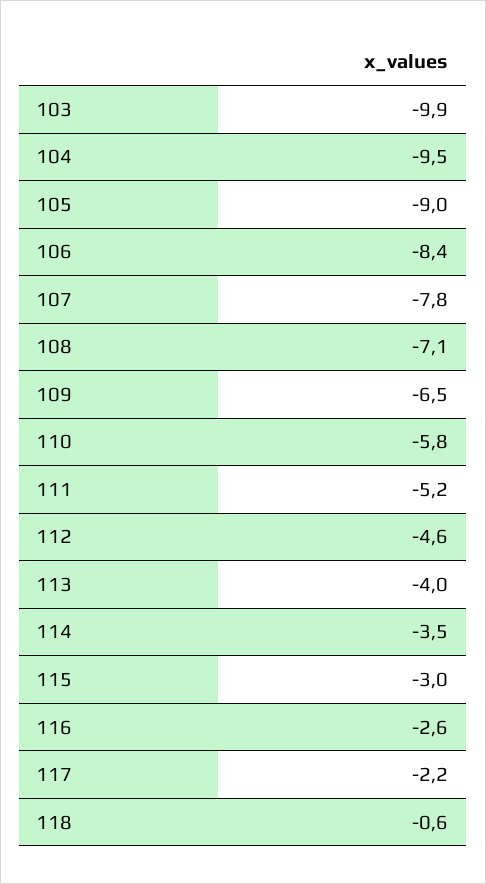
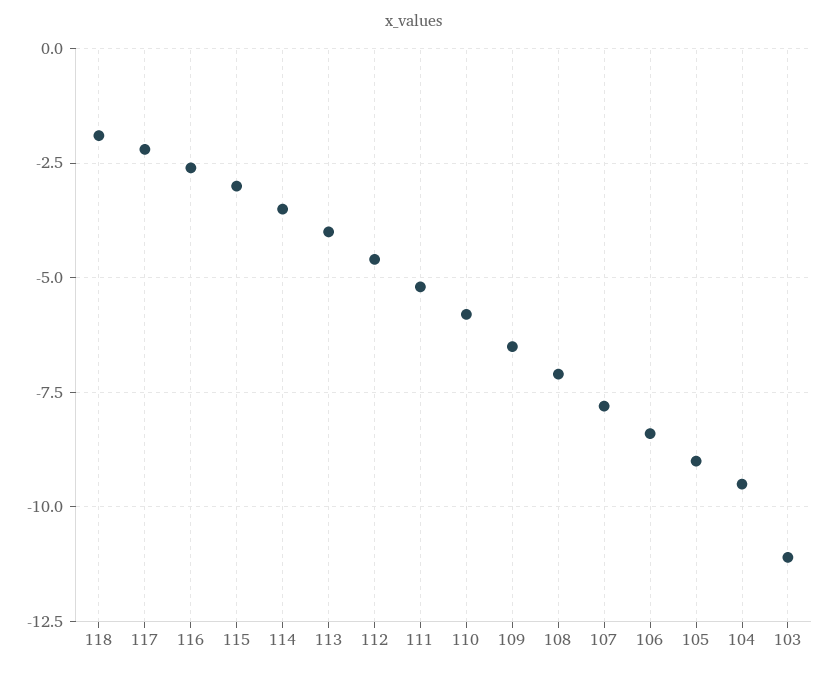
  {
-   "103": -9.9,
+   "103": -11,
    "104": -9.5,
    "105": -9,
    "106": -8.4,
    "107": -7.8,
    "108": -7.1,
    "109": -6.5,
    "110": -5.8,
    "111": -5.2,
    "112": -4.6,
    "113": -4,
    "114": -3.5,
    "115": -3,
    "116": -2.6,
    "117": -2.2,
-   "118": -0.6
+   "118": -2
  }

